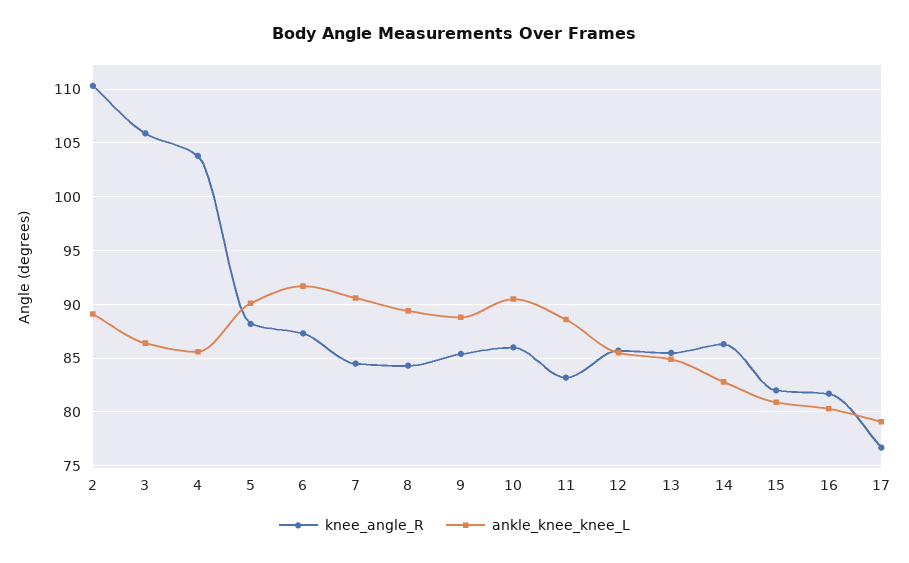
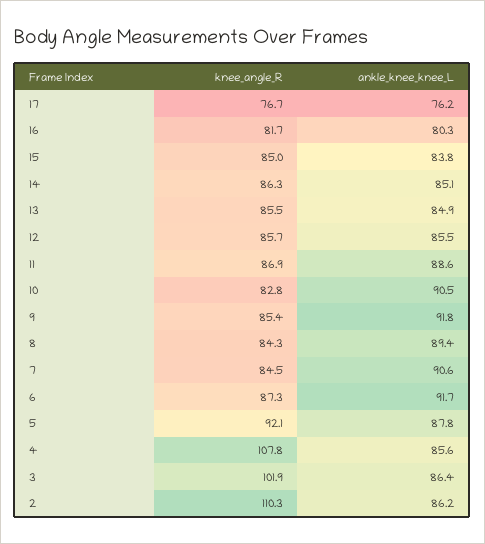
  {
    "knee_angle_R": {
      "2": 110.3,
-     "3": 106,
+     "3": 101.9,
-     "4": 104,
+     "4": 107.8,
-     "5": 88,
+     "5": 92.1,
      "6": 87.3,
      "7": 84.5,
      "8": 84.3,
      "9": 85.4,
-     "10": 86,
+     "10": 82.8,
-     "11": 83,
+     "11": 86.9,
      "12": 85.7,
      "13": 85.5,
      "14": 86.3,
-     "15": 82,
+     "15": 85,
      "16": 81.7,
      "17": 76.7
    },
    "ankle_knee_knee_L": {
-     "2": 89,
+     "2": 86.2,
      "3": 86.4,
      "4": 85.6,
-     "5": 90,
+     "5": 87.8,
      "6": 91.7,
      "7": 90.6,
      "8": 89.4,
-     "9": 89,
+     "9": 91.8,
      "10": 90.5,
      "11": 88.6,
      "12": 85.5,
      "13": 84.9,
-     "14": 83,
+     "14": 85.1,
-     "15": 81,
+     "15": 83.8,
      "16": 80.3,
-     "17": 79
+     "17": 76.2
    }
  }

